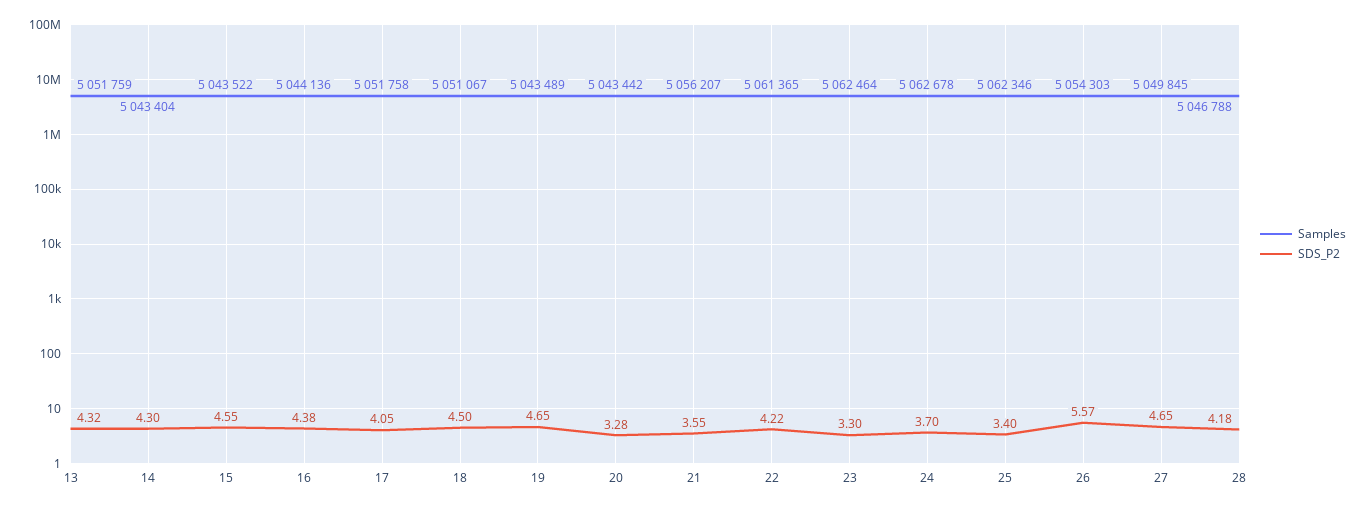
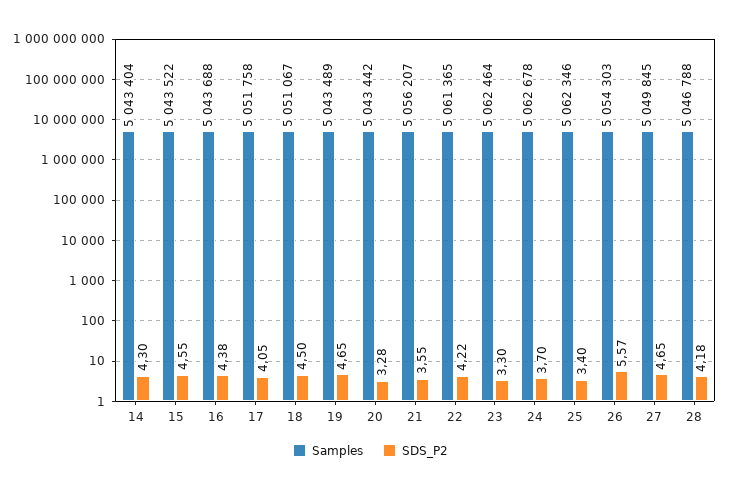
  {
    "Samples": {
-     "13": 5051759,
      "14": 5043404,
      "15": 5043522,
-     "16": 5044136,
+     "16": 5043688,
      "17": 5051758,
      "18": 5051067,
      "19": 5043489,
      "20": 5043442,
      "21": 5056207,
      "22": 5061365,
      "23": 5062464,
      "24": 5062678,
      "25": 5062346,
      "26": 5054303,
      "27": 5049845,
      "28": 5046788
    },
    "SDS_P2": {
-     "13": 4.32,
      "14": 4.3,
      "15": 4.55,
      "16": 4.38,
      "17": 4.05,
      "18": 4.5,
      "19": 4.65,
      "20": 3.28,
      "21": 3.55,
      "22": 4.22,
      "23": 3.3,
      "24": 3.7,
      "25": 3.4,
      "26": 5.57,
      "27": 4.65,
      "28": 4.18
    }
  }

